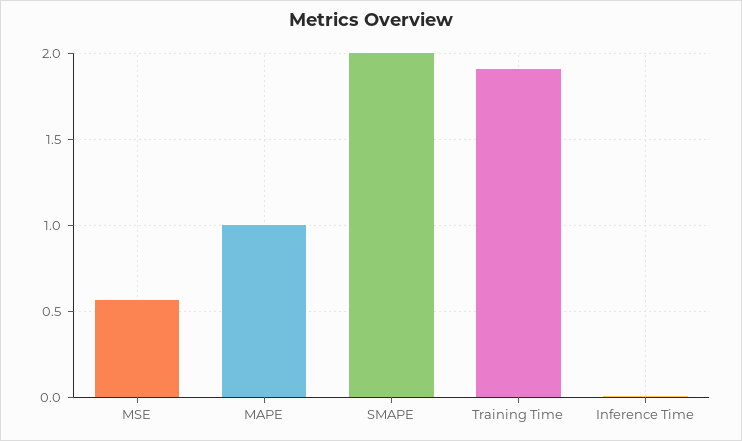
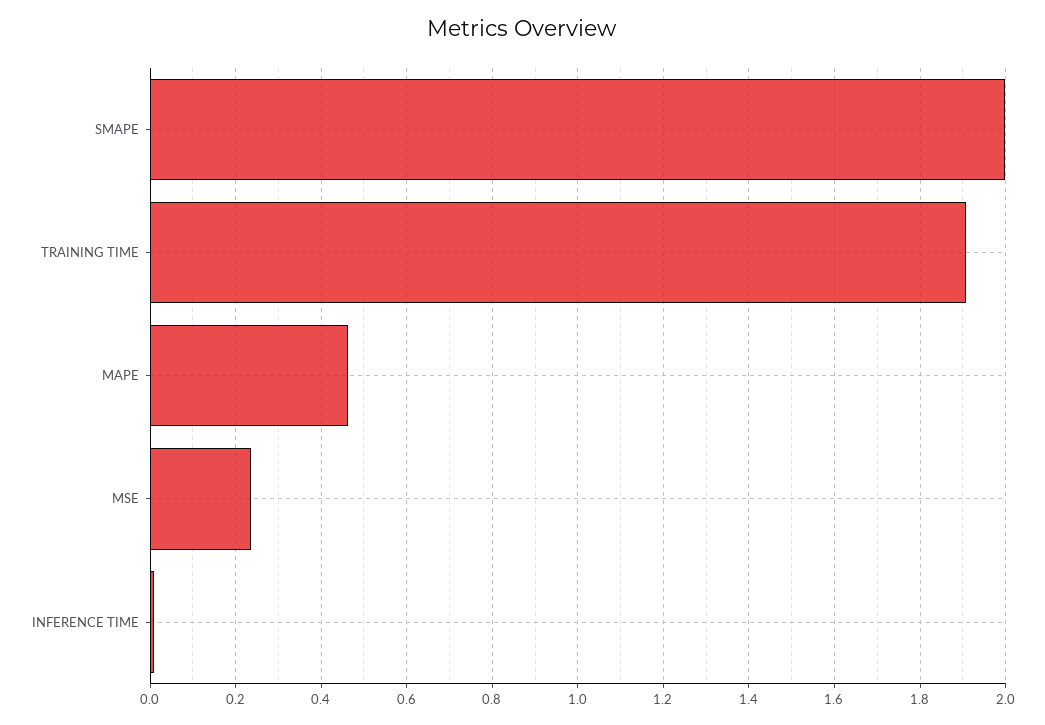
  {
-   "MSE": 0.55,
+   "MSE": 0.24,
-   "MAPE": 1,
+   "MAPE": 0.46,
    "SMAPE": 2,
    "Training Time": 1.9,
    "Inference Time": 0.02
  }

